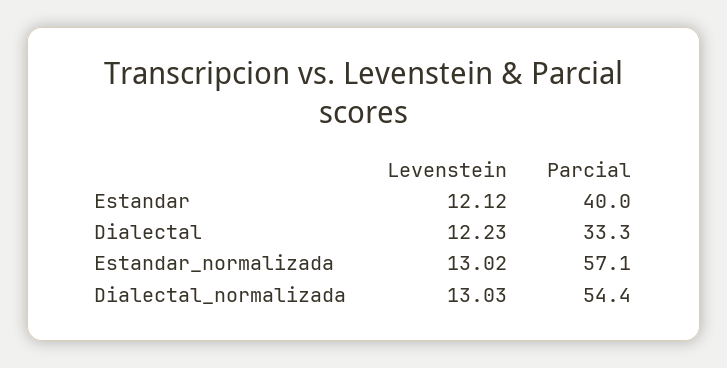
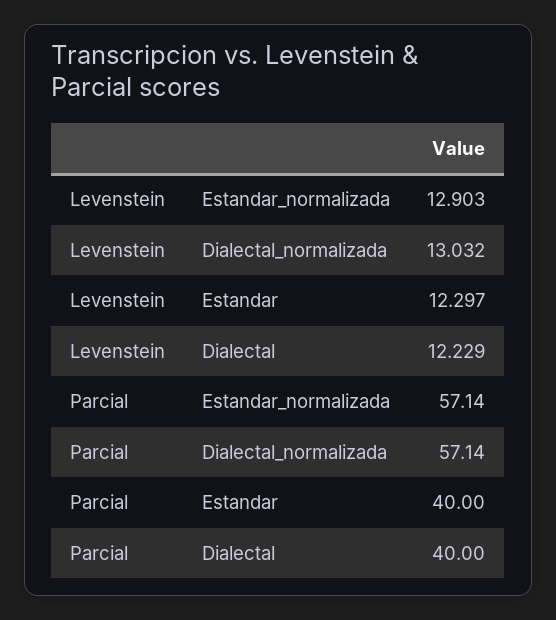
  {
    "Levenstein": {
-     "Estandar": 12.12,
+     "Estandar": 12.297,
      "Dialectal": 12.229,
-     "Estandar_normalizada": 13.02,
+     "Estandar_normalizada": 12.903,
      "Dialectal_normalizada": 13.032
    },
    "Parcial": {
      "Estandar": 40,
-     "Dialectal": 33.3,
+     "Dialectal": 40,
      "Estandar_normalizada": 57.14,
-     "Dialectal_normalizada": 54.4
+     "Dialectal_normalizada": 57.14
    }
  }

